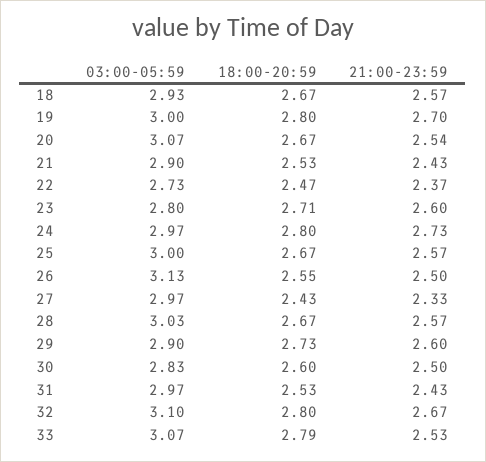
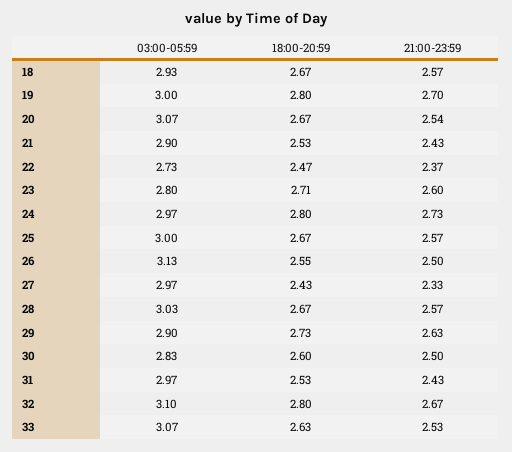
  {
    "03:00-05:59": {
      "18": 2.93,
      "19": 3,
      "20": 3.07,
      "21": 2.9,
      "22": 2.73,
      "23": 2.8,
      "24": 2.97,
      "25": 3,
      "26": 3.13,
      "27": 2.97,
      "28": 3.03,
      "29": 2.9,
      "30": 2.83,
      "31": 2.97,
      "32": 3.1,
      "33": 3.07
    },
    "18:00-20:59": {
      "18": 2.67,
      "19": 2.8,
      "20": 2.67,
      "21": 2.53,
      "22": 2.47,
      "23": 2.71,
      "24": 2.8,
      "25": 2.67,
      "26": 2.55,
      "27": 2.43,
      "28": 2.67,
      "29": 2.73,
      "30": 2.6,
      "31": 2.53,
      "32": 2.8,
-     "33": 2.79
+     "33": 2.63
    },
    "21:00-23:59": {
      "18": 2.57,
      "19": 2.7,
      "20": 2.54,
      "21": 2.43,
      "22": 2.37,
      "23": 2.6,
      "24": 2.73,
      "25": 2.57,
      "26": 2.5,
      "27": 2.33,
      "28": 2.57,
-     "29": 2.6,
+     "29": 2.63,
      "30": 2.5,
      "31": 2.43,
      "32": 2.67,
      "33": 2.53
    }
  }

